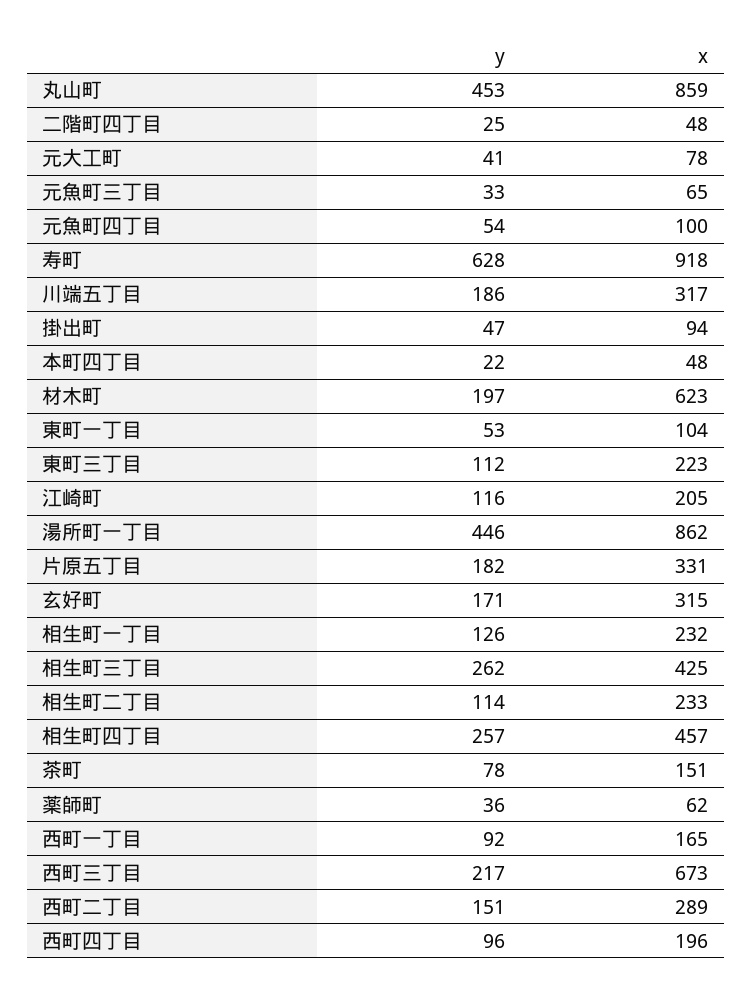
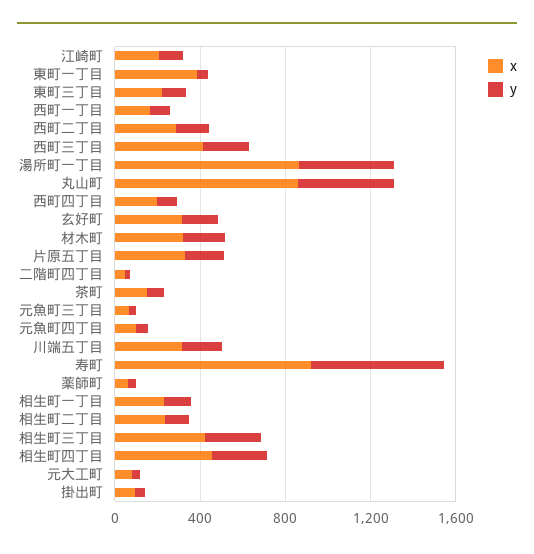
  {
    "y": {
      "丸山町": 453,
      "二階町四丁目": 25,
      "元大工町": 41,
      "元魚町三丁目": 33,
      "元魚町四丁目": 54,
      "寿町": 628,
      "川端五丁目": 186,
      "掛出町": 47,
-     "本町四丁目": 22,
      "材木町": 197,
      "東町一丁目": 53,
      "東町三丁目": 112,
      "江崎町": 116,
      "湯所町一丁目": 446,
      "片原五丁目": 182,
      "玄好町": 171,
      "相生町一丁目": 126,
      "相生町三丁目": 262,
      "相生町二丁目": 114,
      "相生町四丁目": 257,
      "茶町": 78,
      "薬師町": 36,
      "西町一丁目": 92,
      "西町三丁目": 217,
      "西町二丁目": 151,
      "西町四丁目": 96
    },
    "x": {
      "丸山町": 859,
      "二階町四丁目": 48,
      "元大工町": 78,
      "元魚町三丁目": 65,
      "元魚町四丁目": 100,
      "寿町": 918,
      "川端五丁目": 317,
      "掛出町": 94,
-     "本町四丁目": 48,
-     "材木町": 623,
+     "材木町": 300,
-     "東町一丁目": 104,
+     "東町一丁目": 400,
      "東町三丁目": 223,
      "江崎町": 205,
      "湯所町一丁目": 862,
      "片原五丁目": 331,
      "玄好町": 315,
      "相生町一丁目": 232,
      "相生町三丁目": 425,
      "相生町二丁目": 233,
      "相生町四丁目": 457,
      "茶町": 151,
      "薬師町": 62,
      "西町一丁目": 165,
-     "西町三丁目": 673,
+     "西町三丁目": 400,
      "西町二丁目": 289,
      "西町四丁目": 196
    }
  }

